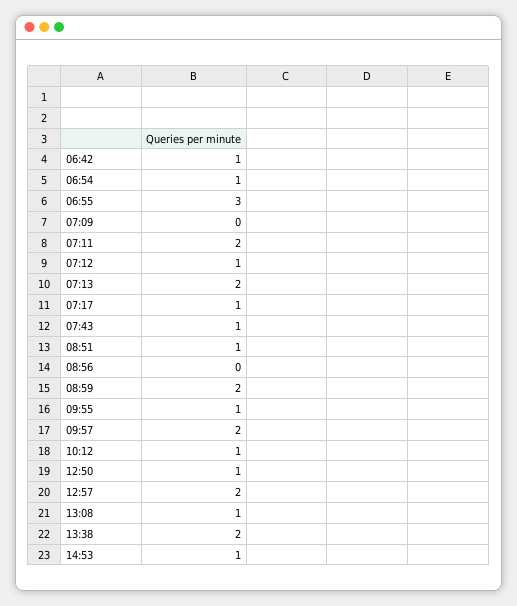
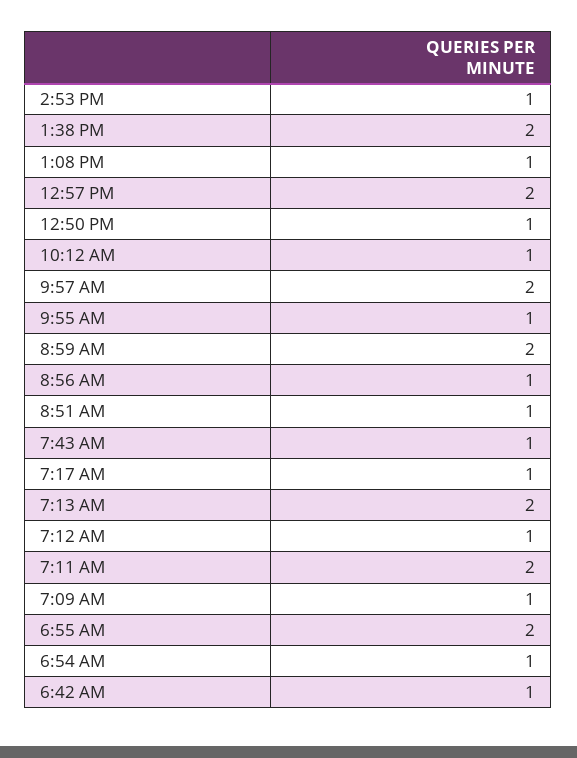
  {
    "06:42": 1,
    "06:54": 1,
-   "06:55": 3,
+   "06:55": 2,
-   "07:09": 0,
+   "07:09": 1,
    "07:11": 2,
    "07:12": 1,
    "07:13": 2,
    "07:17": 1,
    "07:43": 1,
    "08:51": 1,
-   "08:56": 0,
+   "08:56": 1,
    "08:59": 2,
    "09:55": 1,
    "09:57": 2,
    "10:12": 1,
    "12:50": 1,
    "12:57": 2,
    "13:08": 1,
    "13:38": 2,
    "14:53": 1
  }

